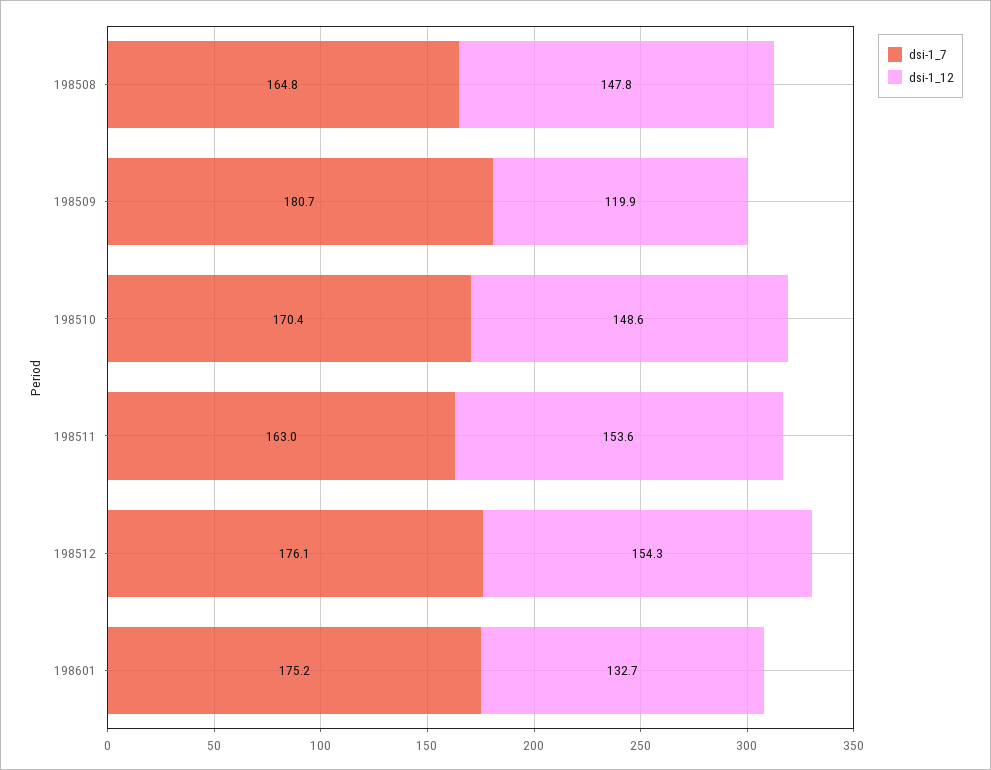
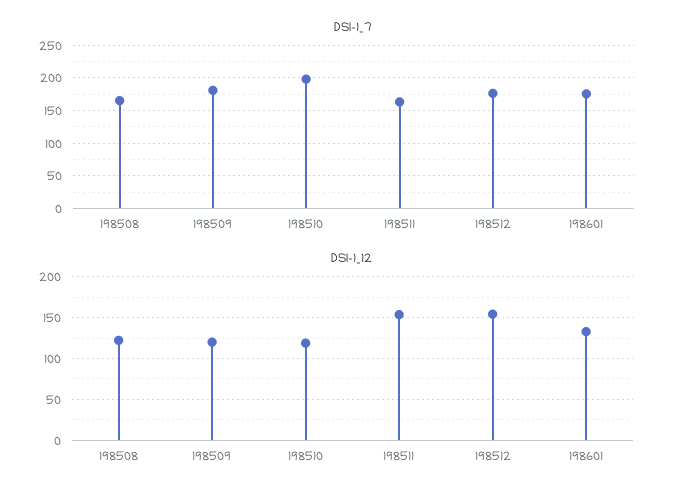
  {
    "dsi-1_7": {
      "198508": 164.8,
      "198509": 180.7,
-     "198510": 170.4,
+     "198510": 200,
      "198511": 163,
      "198512": 176.1,
      "198601": 175.2
    },
    "dsi-1_12": {
-     "198508": 147.8,
+     "198508": 120,
      "198509": 119.9,
-     "198510": 148.6,
+     "198510": 120,
      "198511": 153.6,
      "198512": 154.3,
      "198601": 132.7
    }
  }

